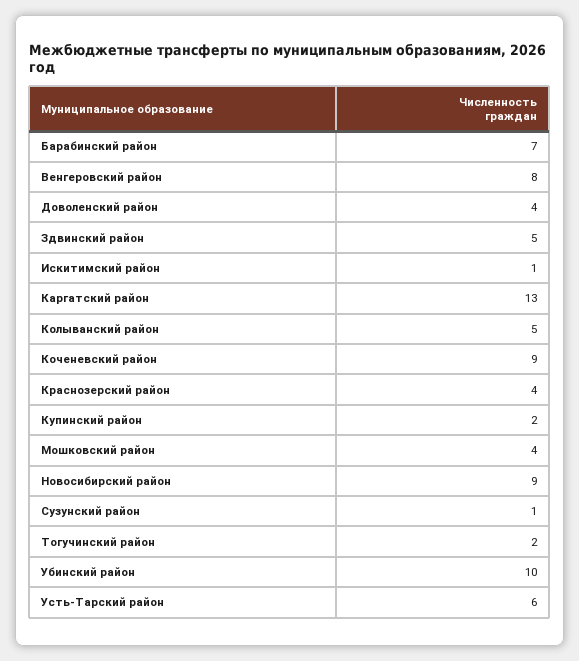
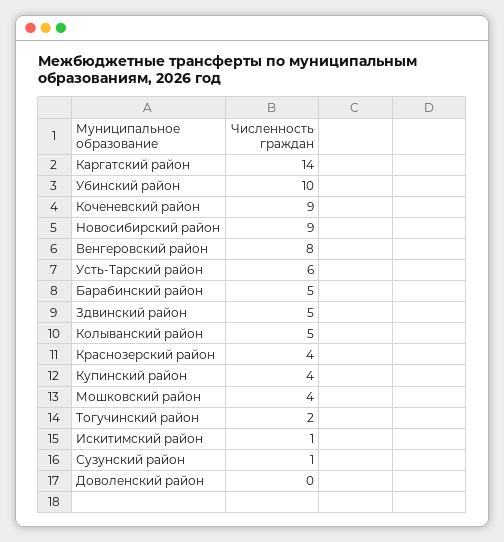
  {
-   "Барабинский район": 7,
+   "Барабинский район": 5,
    "Венгеровский район": 8,
-   "Доволенский район": 4,
+   "Доволенский район": 0,
    "Здвинский район": 5,
    "Искитимский район": 1,
-   "Каргатский район": 13,
+   "Каргатский район": 14,
    "Колыванский район": 5,
    "Коченевский район": 9,
    "Краснозерский район": 4,
-   "Купинский район": 2,
+   "Купинский район": 4,
    "Мошковский район": 4,
    "Новосибирский район": 9,
    "Сузунский район": 1,
    "Тогучинский район": 2,
    "Убинский район": 10,
    "Усть-Тарский район": 6
  }

